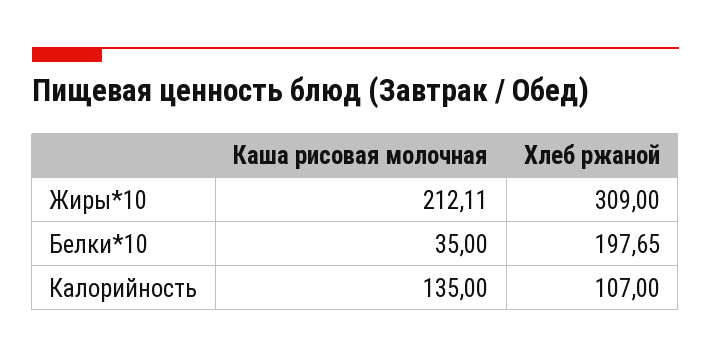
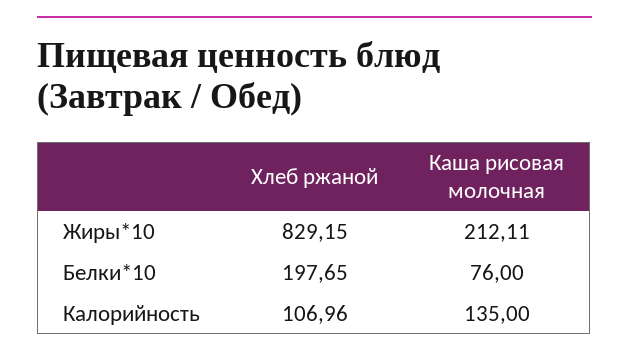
  {
    "Каша рисовая молочная": {
      "Жиры*10": 212.11,
-     "Белки*10": 35,
+     "Белки*10": 76,
      "Калорийность": 135
    },
    "Хлеб ржаной": {
-     "Жиры*10": 309,
+     "Жиры*10": 829.15,
      "Белки*10": 197.65,
-     "Калорийность": 107
+     "Калорийность": 106.96
    }
  }

